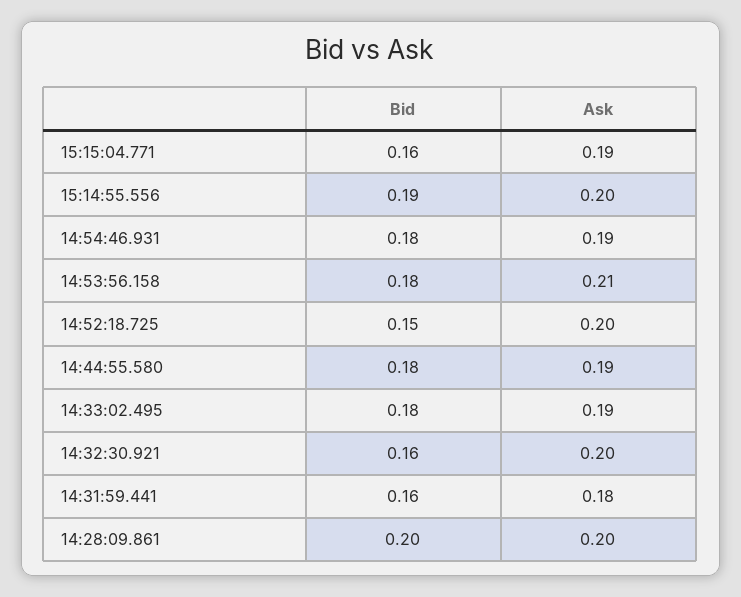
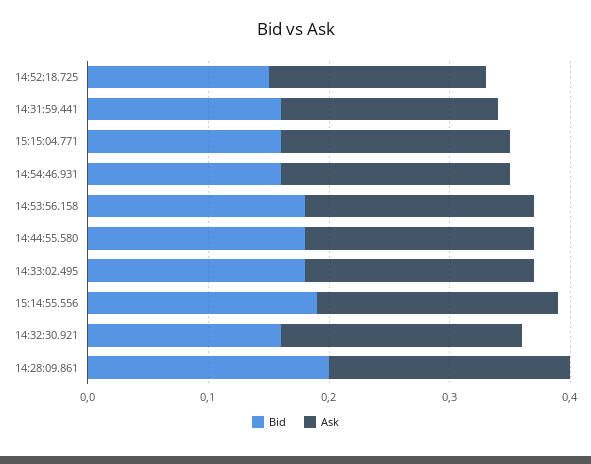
  {
    "Bid": {
      "15:15:04.771": 0.16,
      "15:14:55.556": 0.19,
-     "14:54:46.931": 0.18,
+     "14:54:46.931": 0.16,
      "14:53:56.158": 0.18,
      "14:52:18.725": 0.15,
      "14:44:55.580": 0.18,
      "14:33:02.495": 0.18,
      "14:32:30.921": 0.16,
      "14:31:59.441": 0.16,
      "14:28:09.861": 0.2
    },
    "Ask": {
      "15:15:04.771": 0.19,
      "15:14:55.556": 0.2,
      "14:54:46.931": 0.19,
-     "14:53:56.158": 0.21,
+     "14:53:56.158": 0.19,
-     "14:52:18.725": 0.2,
+     "14:52:18.725": 0.18,
      "14:44:55.580": 0.19,
      "14:33:02.495": 0.19,
      "14:32:30.921": 0.2,
      "14:31:59.441": 0.18,
      "14:28:09.861": 0.2
    }
  }

